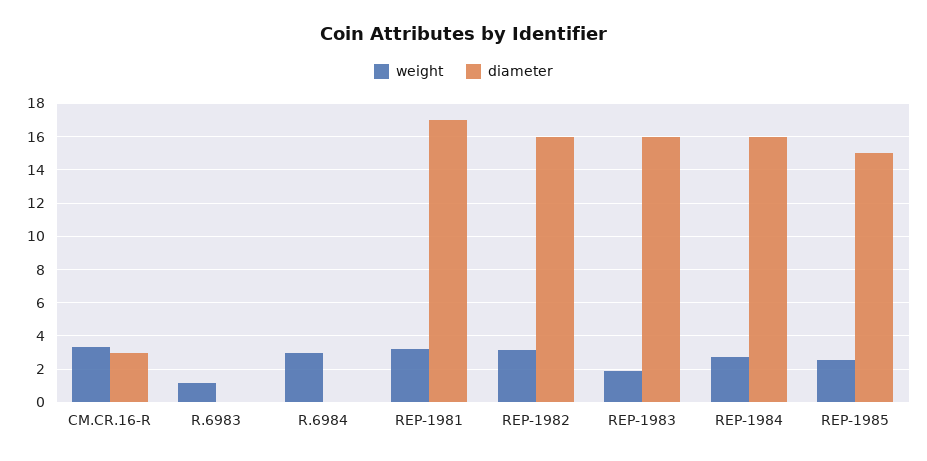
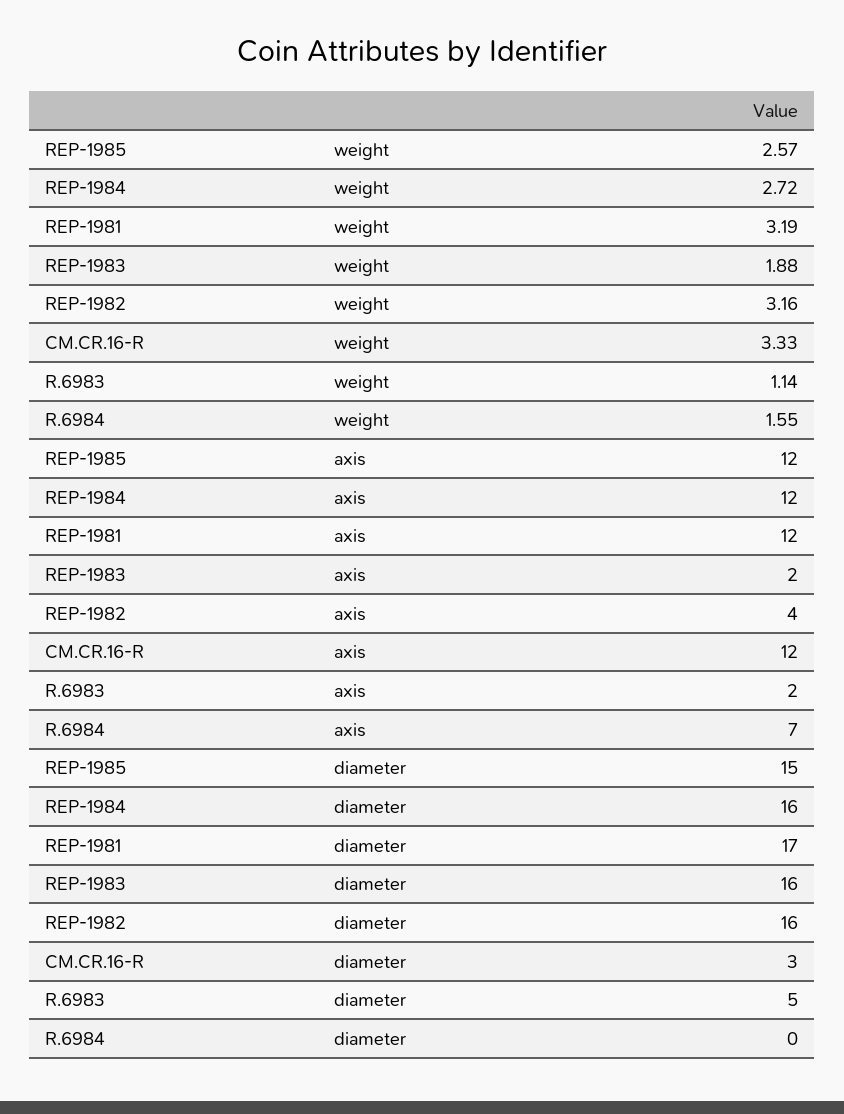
  {
    "weight": {
      "CM.CR.16-R": 3.33,
      "R.6983": 1.14,
-     "R.6984": 3,
+     "R.6984": 1.55,
      "REP-1981": 3.19,
      "REP-1982": 3.16,
      "REP-1983": 1.88,
      "REP-1984": 2.72,
      "REP-1985": 2.57
    },
    "diameter": {
      "CM.CR.16-R": 3,
-     "R.6983": 0,
+     "R.6983": 5,
      "R.6984": 0,
      "REP-1981": 17,
      "REP-1982": 16,
      "REP-1983": 16,
      "REP-1984": 16,
      "REP-1985": 15
-   }
+   },
+   "axis": {
+     "REP-1985": 12,
+     "REP-1984": 12,
+     "REP-1981": 12,
+     "REP-1983": 2,
+     "REP-1982": 4,
+     "CM.CR.16-R": 12,
+     "R.6983": 2,
+     "R.6984": 7
+   }
  }

